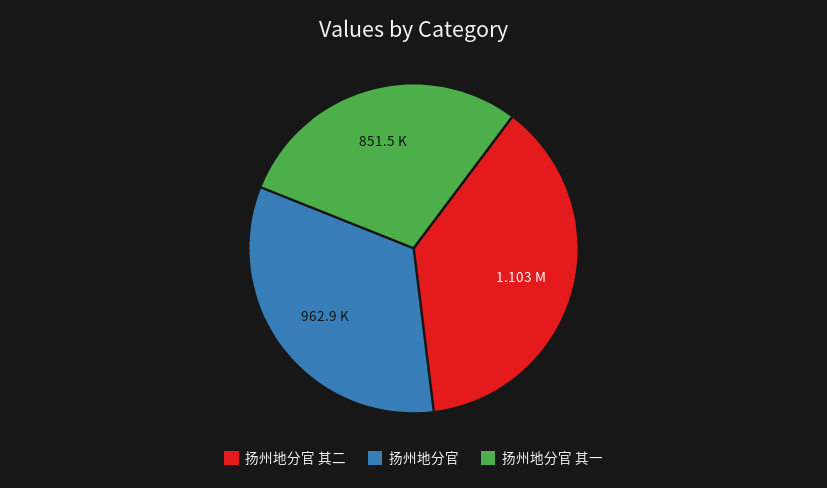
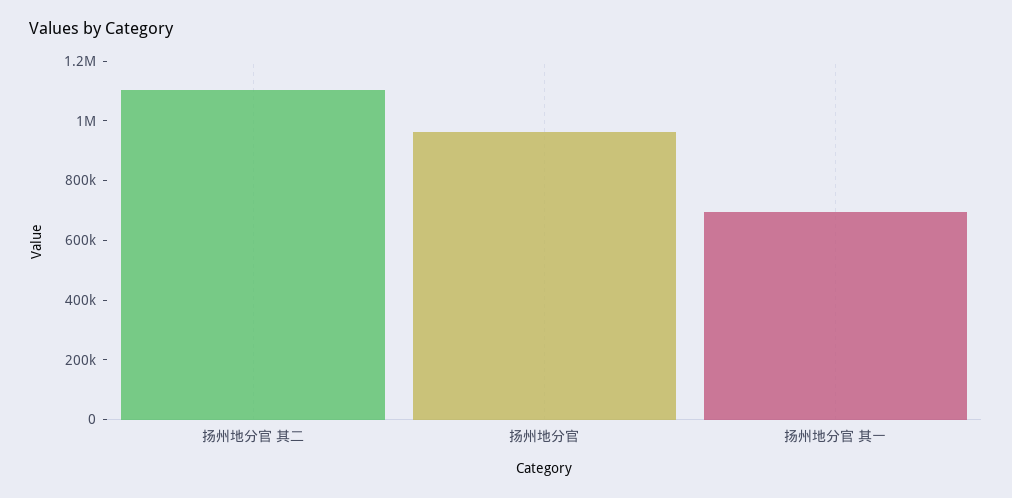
  {
    "扬州地分官 其二": 1103000,
    "扬州地分官": 962900,
-   "扬州地分官 其一": 851500
+   "扬州地分官 其一": 700000
  }

